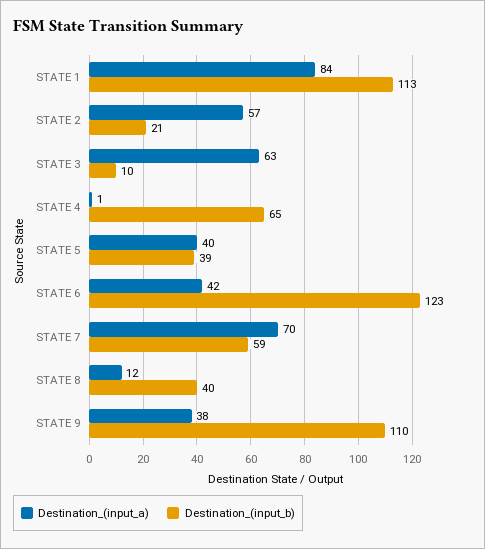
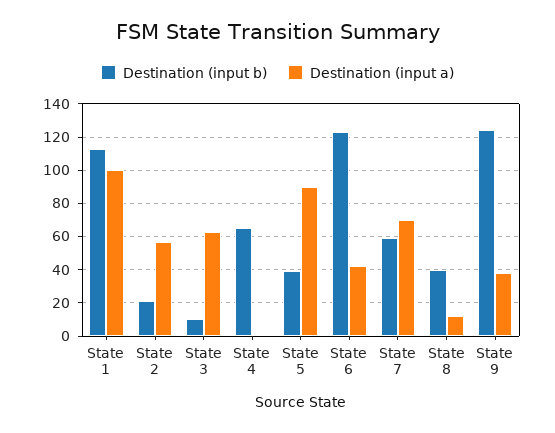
  {
    "Destination_(input_a)": {
-     "STATE 1": 84,
+     "STATE 1": 100,
      "STATE 2": 57,
      "STATE 3": 63,
      "STATE 4": 1,
-     "STATE 5": 40,
+     "STATE 5": 90,
      "STATE 6": 42,
      "STATE 7": 70,
      "STATE 8": 12,
      "STATE 9": 38
    },
    "Destination_(input_b)": {
      "STATE 1": 113,
      "STATE 2": 21,
      "STATE 3": 10,
      "STATE 4": 65,
      "STATE 5": 39,
      "STATE 6": 123,
      "STATE 7": 59,
      "STATE 8": 40,
-     "STATE 9": 110
+     "STATE 9": 125
    }
  }

